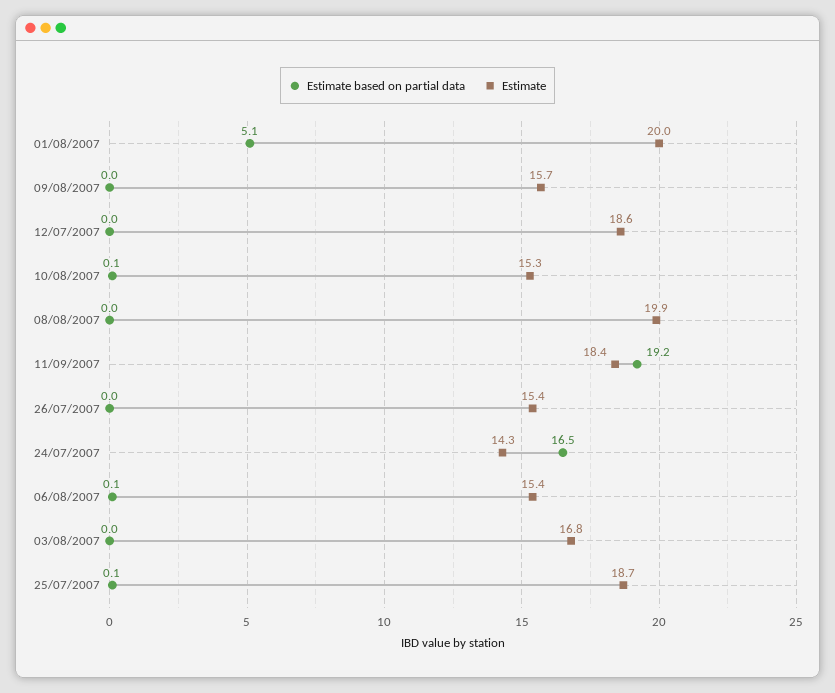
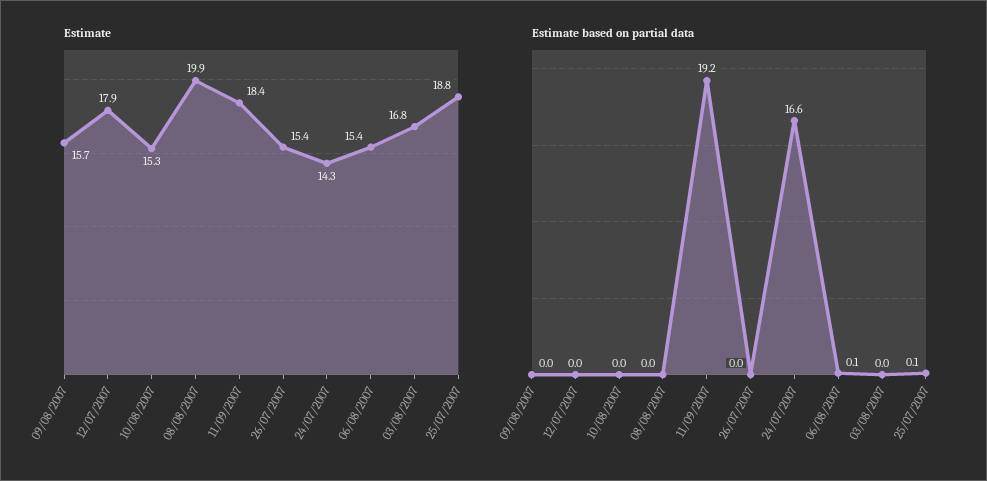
  {
    "Estimate based on partial data": {
-     "01/08/2007": 5.1,
      "09/08/2007": 0,
      "12/07/2007": 0,
-     "10/08/2007": 0.1,
+     "10/08/2007": 0,
      "08/08/2007": 0,
      "11/09/2007": 19.2,
      "26/07/2007": 0,
-     "24/07/2007": 16.5,
+     "24/07/2007": 16.6,
      "06/08/2007": 0.1,
      "03/08/2007": 0,
      "25/07/2007": 0.1
    },
    "Estimate": {
-     "01/08/2007": 20,
      "09/08/2007": 15.7,
-     "12/07/2007": 18.6,
+     "12/07/2007": 17.9,
      "10/08/2007": 15.3,
      "08/08/2007": 19.9,
      "11/09/2007": 18.4,
      "26/07/2007": 15.4,
      "24/07/2007": 14.3,
      "06/08/2007": 15.4,
      "03/08/2007": 16.8,
-     "25/07/2007": 18.7
+     "25/07/2007": 18.8
    }
  }

